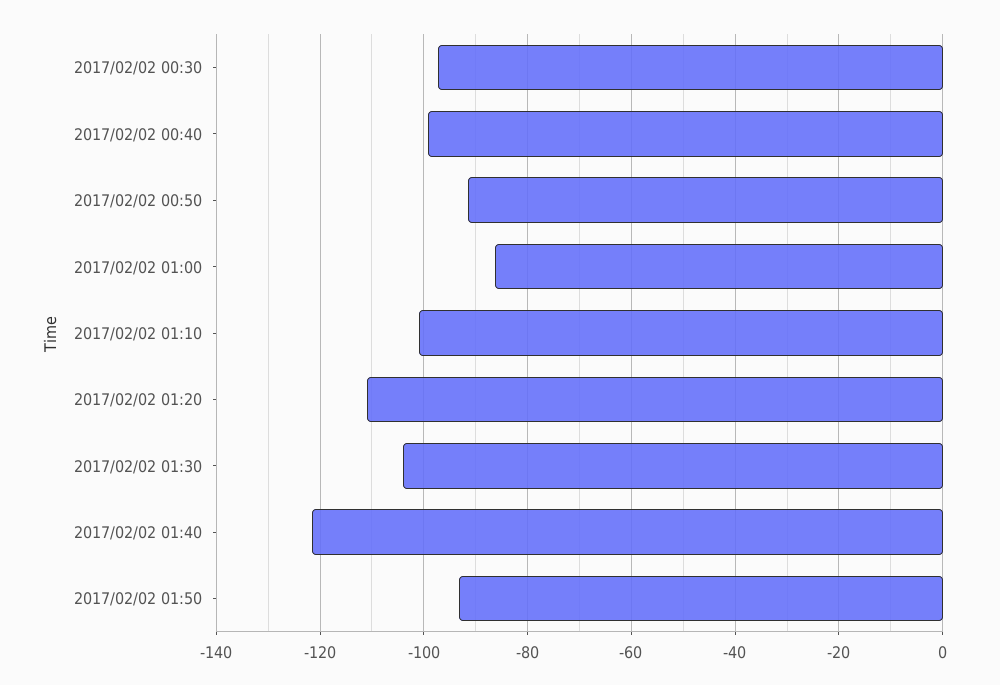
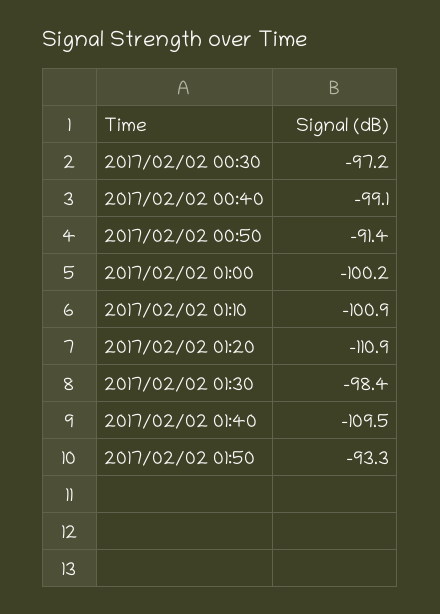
  {
    "2017/02/02 00:30": -97.2,
    "2017/02/02 00:40": -99.1,
    "2017/02/02 00:50": -91.4,
-   "2017/02/02 01:00": -86,
+   "2017/02/02 01:00": -100.2,
    "2017/02/02 01:10": -100.9,
    "2017/02/02 01:20": -110.9,
-   "2017/02/02 01:30": -104,
+   "2017/02/02 01:30": -98.4,
-   "2017/02/02 01:40": -122,
+   "2017/02/02 01:40": -109.5,
    "2017/02/02 01:50": -93.3
  }

